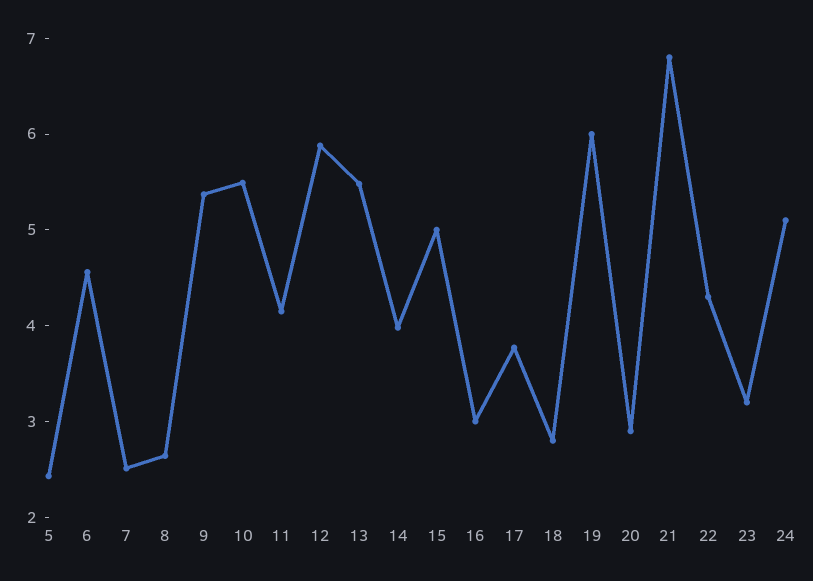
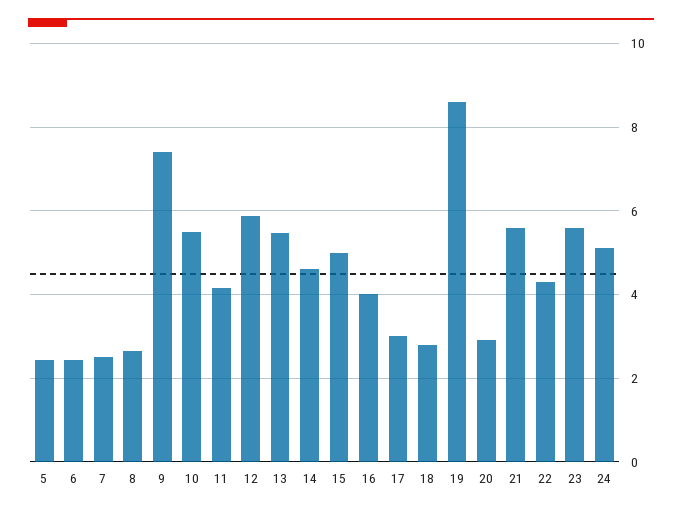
  {
    "5": 2.4,
-   "6": 4.6,
+   "6": 2.4,
    "7": 2.6,
    "8": 2.6,
-   "9": 5.4,
+   "9": 7.4,
    "10": 5.4,
    "11": 4.2,
    "12": 5.8,
    "13": 5.4,
-   "14": 4,
+   "14": 4.6,
    "15": 5,
-   "16": 3,
+   "16": 4,
-   "17": 3.8,
+   "17": 3,
    "18": 2.8,
-   "19": 6,
+   "19": 8.6,
    "20": 3,
-   "21": 6.8,
+   "21": 5.6,
    "22": 4.4,
-   "23": 3.2,
+   "23": 5.6,
    "24": 5.2
  }

